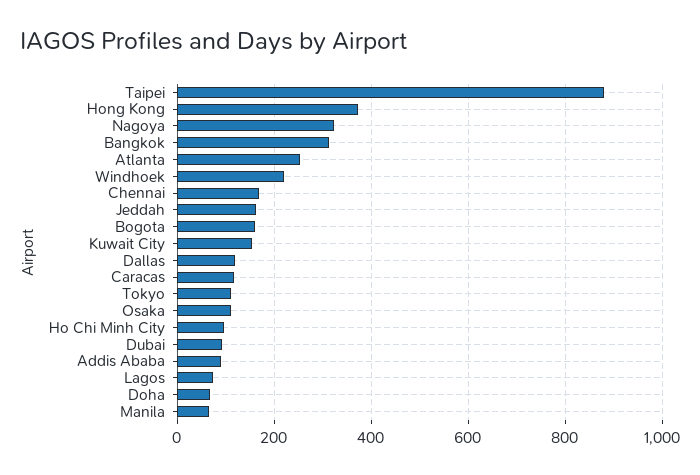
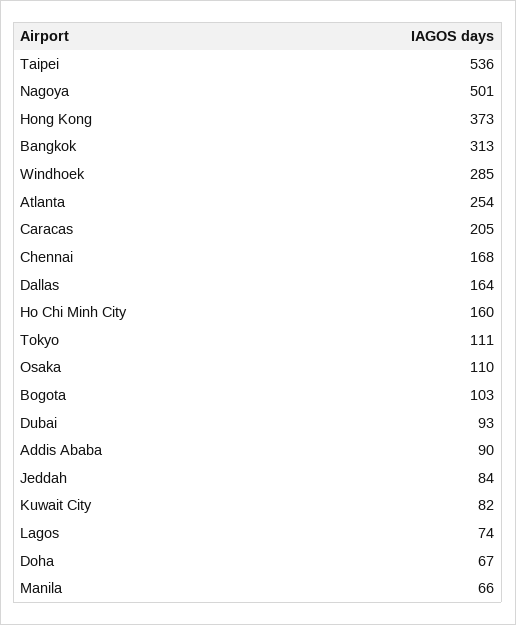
  {
-   "Taipei": 880,
+   "Taipei": 536,
    "Hong Kong": 373,
-   "Nagoya": 320,
+   "Nagoya": 501,
    "Bangkok": 313,
    "Atlanta": 254,
-   "Windhoek": 220,
+   "Windhoek": 285,
    "Chennai": 168,
-   "Jeddah": 160,
+   "Jeddah": 84,
-   "Bogota": 160,
+   "Bogota": 103,
-   "Kuwait City": 160,
+   "Kuwait City": 82,
-   "Dallas": 120,
+   "Dallas": 164,
-   "Caracas": 120,
+   "Caracas": 205,
    "Tokyo": 111,
    "Osaka": 110,
-   "Ho Chi Minh City": 100,
+   "Ho Chi Minh City": 160,
    "Dubai": 93,
    "Addis Ababa": 90,
    "Lagos": 74,
    "Doha": 67,
    "Manila": 66
  }

